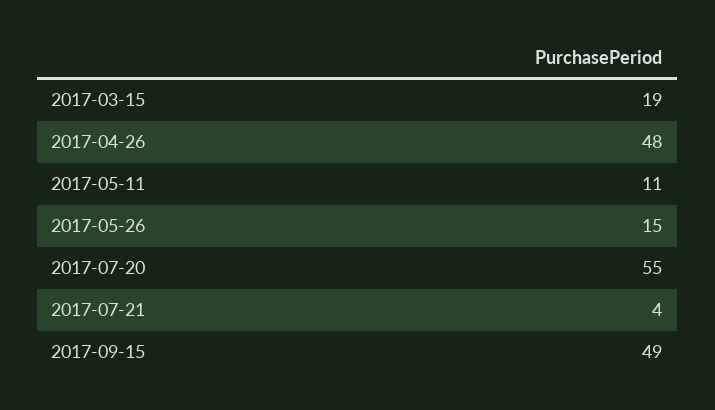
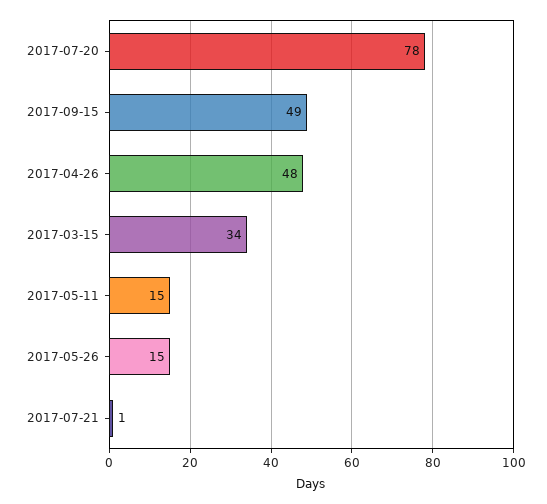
  {
-   "2017-03-15": 19,
+   "2017-03-15": 34,
    "2017-04-26": 48,
-   "2017-05-11": 11,
+   "2017-05-11": 15,
    "2017-05-26": 15,
-   "2017-07-20": 55,
+   "2017-07-20": 78,
-   "2017-07-21": 4,
+   "2017-07-21": 1,
    "2017-09-15": 49
  }

